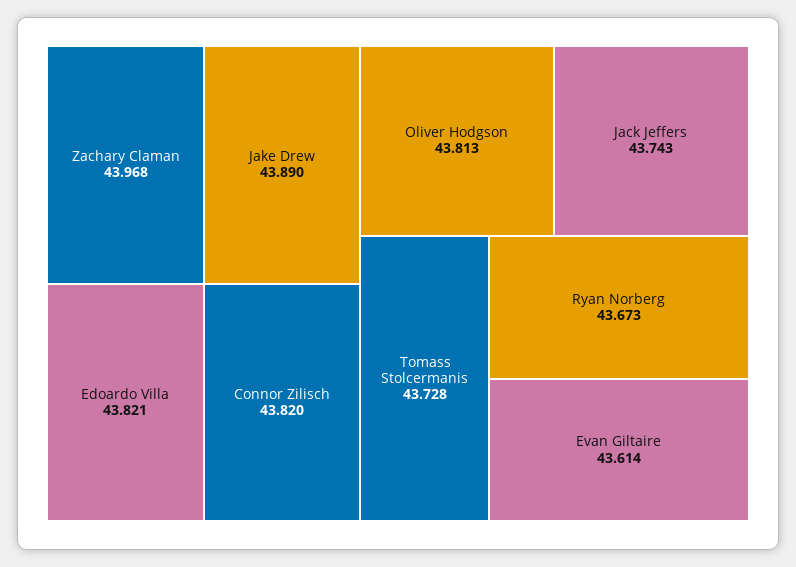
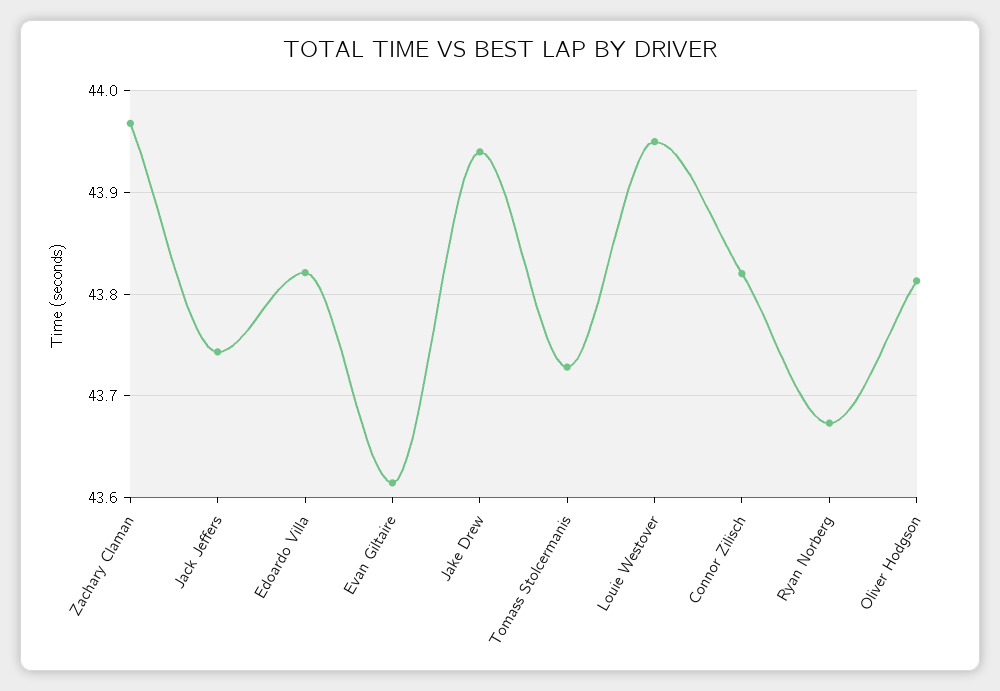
  {
    "Zachary Claman": 43.968,
-   "Jake Drew": 43.89,
+   "Jake Drew": 43.94,
    "Edoardo Villa": 43.821,
    "Connor Zilisch": 43.82,
    "Oliver Hodgson": 43.813,
    "Jack Jeffers": 43.743,
    "Tomass Stolcermanis": 43.728,
    "Ryan Norberg": 43.673,
-   "Evan Giltaire": 43.614
+   "Evan Giltaire": 43.614,
+   "Louie Westover": 43.95
  }

